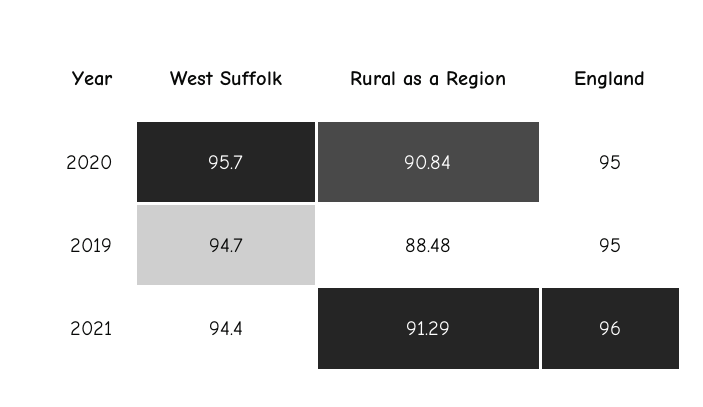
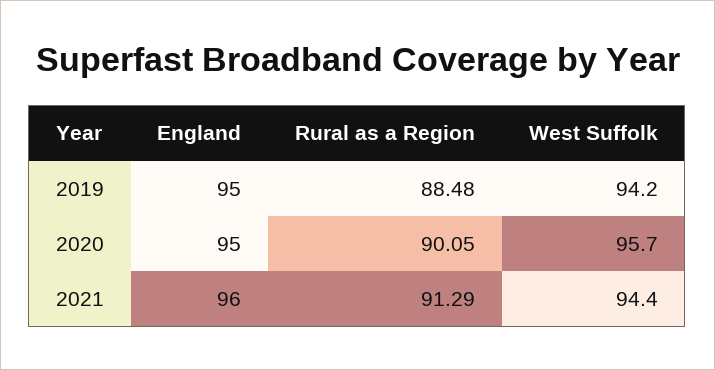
  {
    "West Suffolk": {
      "2020": 95.7,
-     "2019": 94.7,
+     "2019": 94.2,
      "2021": 94.4
    },
    "Rural as a Region": {
-     "2020": 90.84,
+     "2020": 90.05,
      "2019": 88.48,
      "2021": 91.29
    },
    "England": {
      "2020": 95,
      "2019": 95,
      "2021": 96
    }
  }

